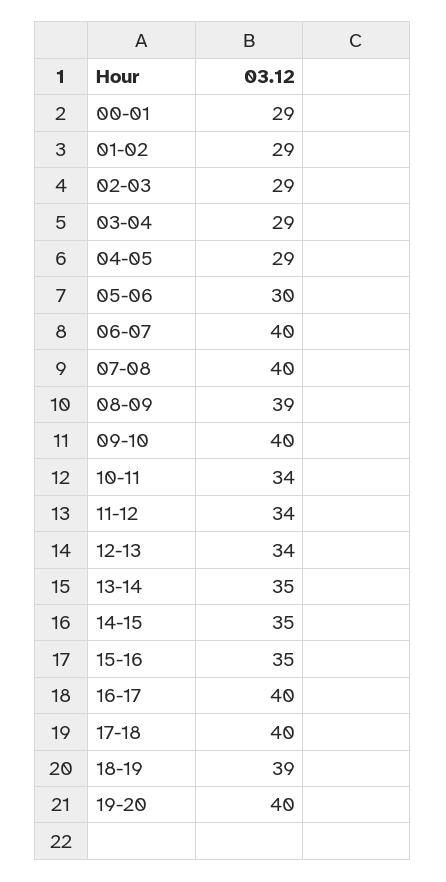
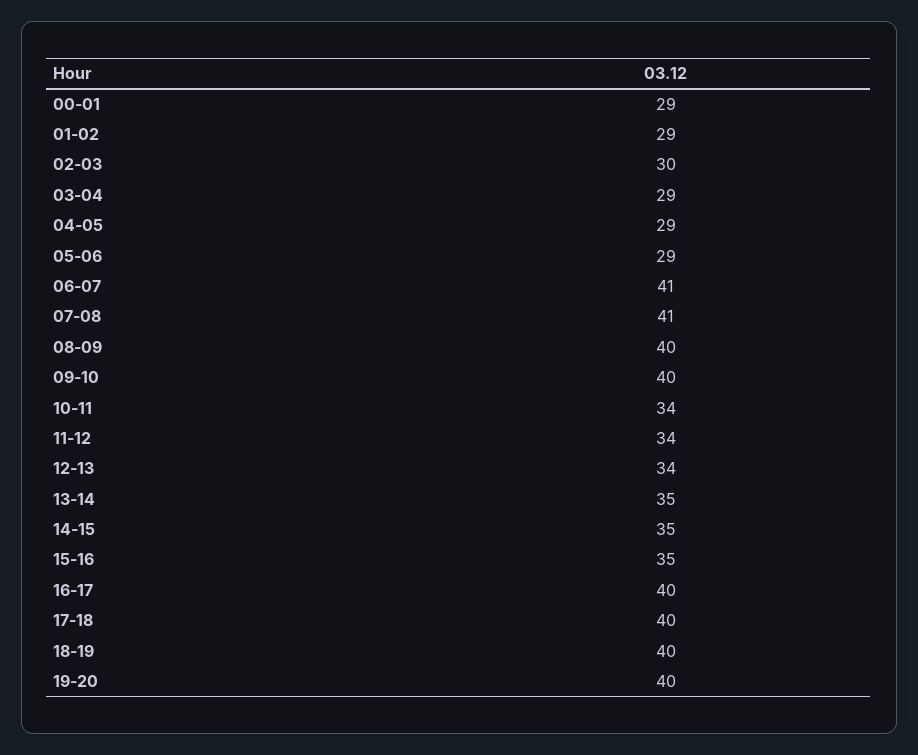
  {
    "00-01": 29,
    "01-02": 29,
-   "02-03": 29,
+   "02-03": 30,
    "03-04": 29,
    "04-05": 29,
-   "05-06": 30,
+   "05-06": 29,
-   "06-07": 40,
+   "06-07": 41,
-   "07-08": 40,
+   "07-08": 41,
-   "08-09": 39,
+   "08-09": 40,
    "09-10": 40,
    "10-11": 34,
    "11-12": 34,
    "12-13": 34,
    "13-14": 35,
    "14-15": 35,
    "15-16": 35,
    "16-17": 40,
    "17-18": 40,
-   "18-19": 39,
+   "18-19": 40,
    "19-20": 40
  }

